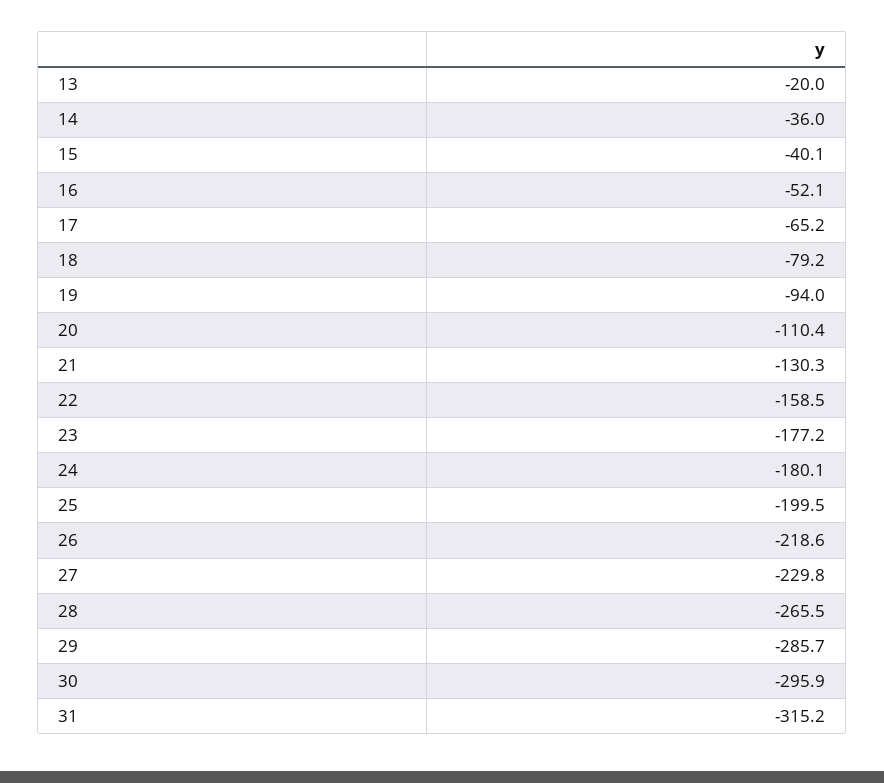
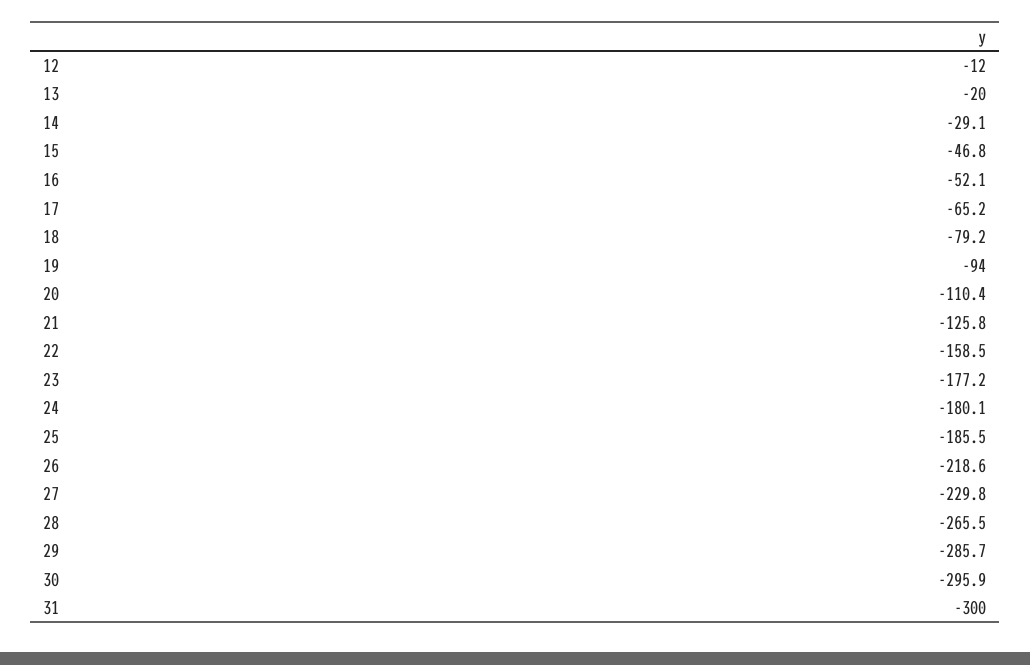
  {
    "13": -20,
-   "14": -36,
+   "14": -29.1,
-   "15": -40.1,
+   "15": -46.8,
    "16": -52.1,
    "17": -65.2,
    "18": -79.2,
    "19": -94,
    "20": -110.4,
-   "21": -130.3,
+   "21": -125.8,
    "22": -158.5,
    "23": -177.2,
    "24": -180.1,
-   "25": -199.5,
+   "25": -185.5,
    "26": -218.6,
    "27": -229.8,
    "28": -265.5,
    "29": -285.7,
    "30": -295.9,
-   "31": -315.2
+   "31": -300,
+   "12": -12
  }

